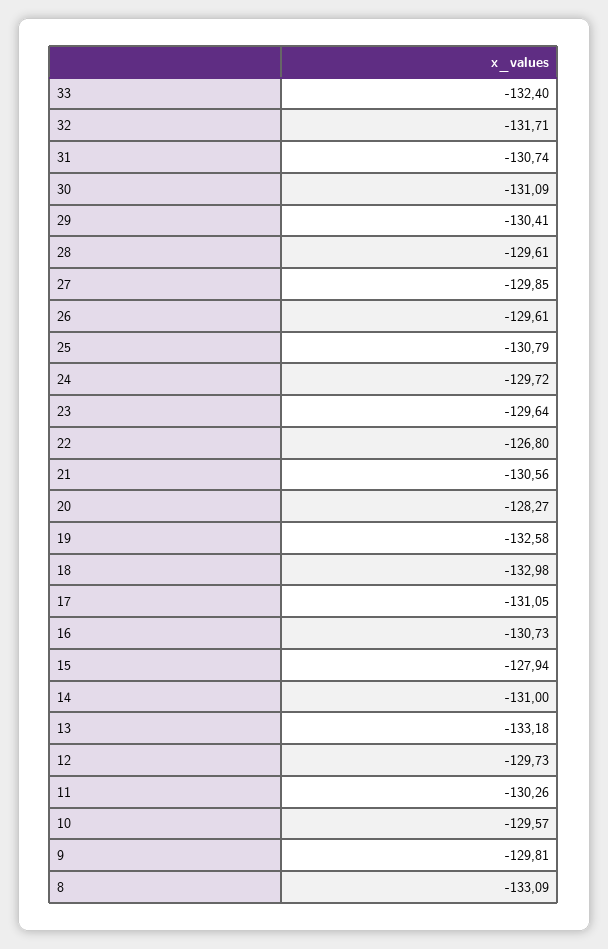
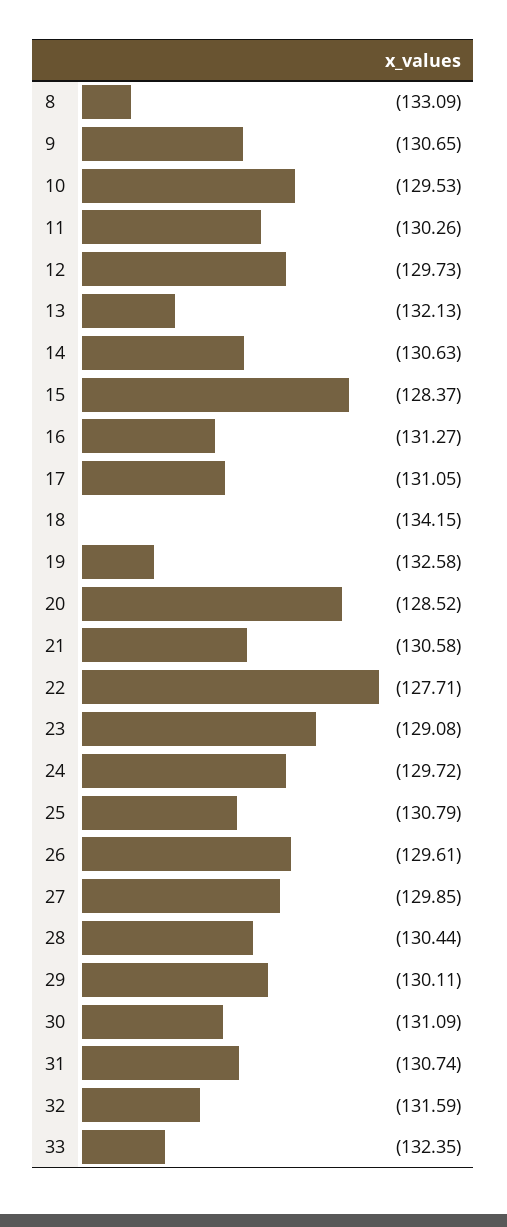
  {
-   "33": -132.4,
+   "33": -132.35,
-   "32": -131.71,
+   "32": -131.59,
    "31": -130.74,
    "30": -131.09,
-   "29": -130.41,
+   "29": -130.11,
-   "28": -129.61,
+   "28": -130.44,
    "27": -129.85,
    "26": -129.61,
    "25": -130.79,
    "24": -129.72,
-   "23": -129.64,
+   "23": -129.08,
-   "22": -126.8,
+   "22": -127.71,
-   "21": -130.56,
+   "21": -130.58,
-   "20": -128.27,
+   "20": -128.52,
    "19": -132.58,
-   "18": -132.98,
+   "18": -134.15,
    "17": -131.05,
-   "16": -130.73,
+   "16": -131.27,
-   "15": -127.94,
+   "15": -128.37,
-   "14": -131,
+   "14": -130.63,
-   "13": -133.18,
+   "13": -132.13,
    "12": -129.73,
    "11": -130.26,
-   "10": -129.57,
+   "10": -129.53,
-   "9": -129.81,
+   "9": -130.65,
    "8": -133.09
  }

